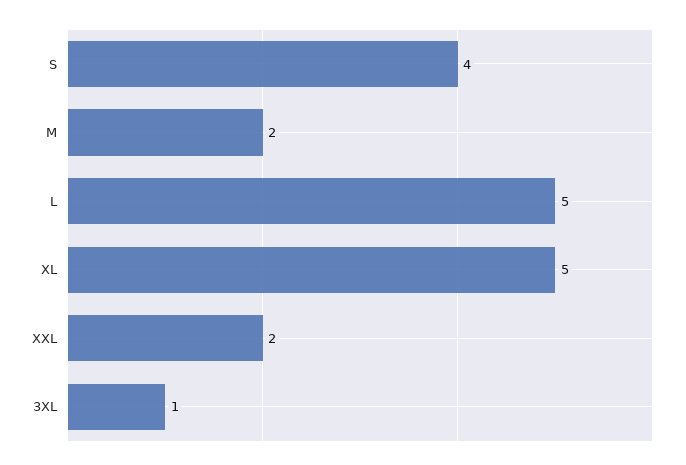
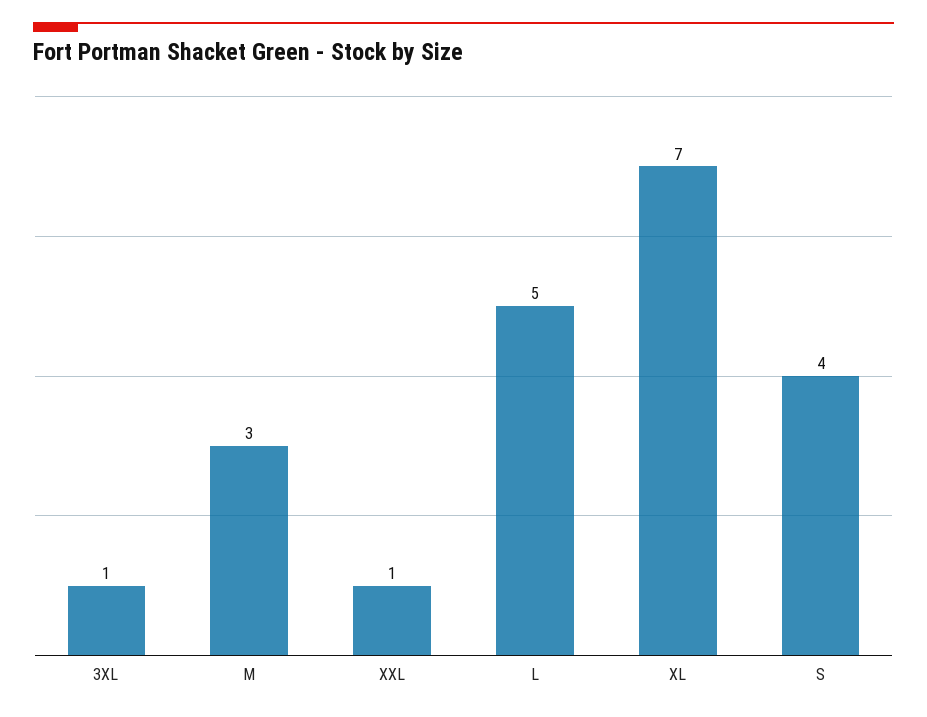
  {
    "S": 4,
-   "M": 2,
+   "M": 3,
    "L": 5,
-   "XL": 5,
+   "XL": 7,
-   "XXL": 2,
+   "XXL": 1,
    "3XL": 1
  }

